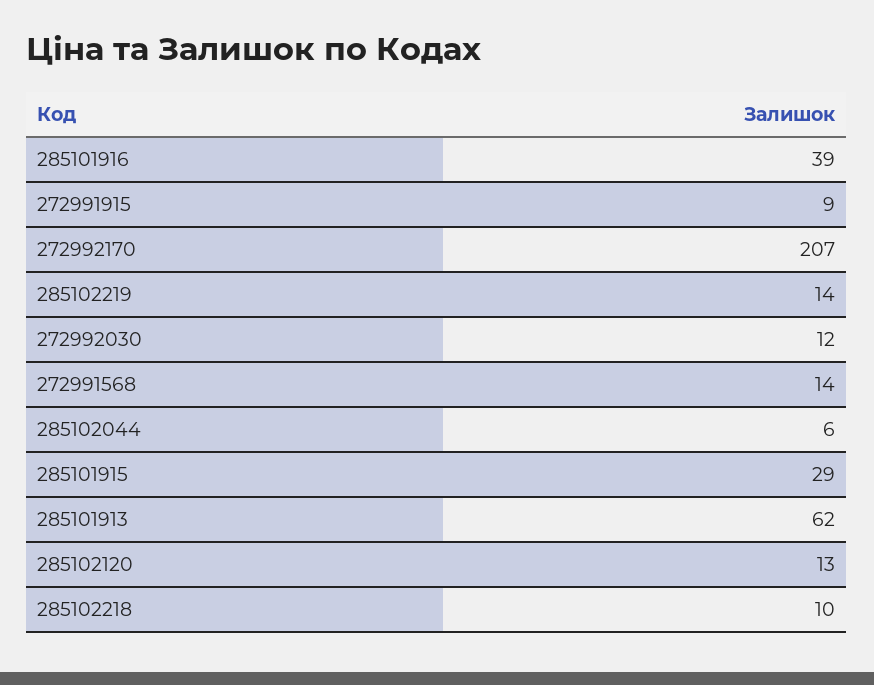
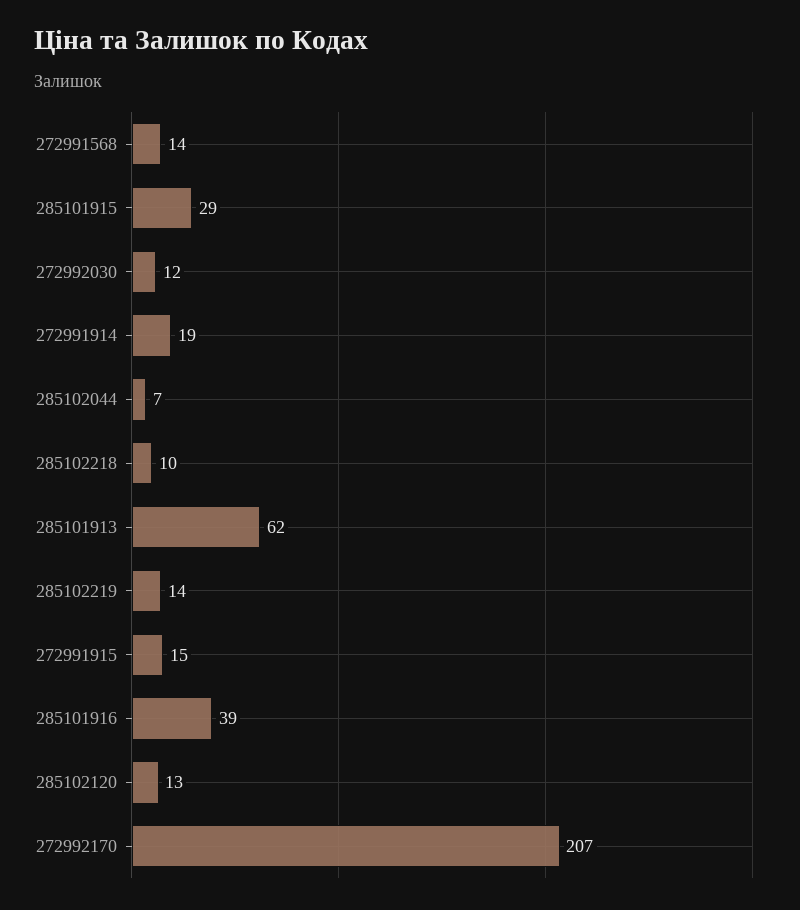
  {
    "285101916": 39,
-   "272991915": 9,
+   "272991915": 15,
    "272992170": 207,
    "285102219": 14,
    "272992030": 12,
    "272991568": 14,
-   "285102044": 6,
+   "285102044": 7,
    "285101915": 29,
    "285101913": 62,
    "285102120": 13,
-   "285102218": 10
+   "285102218": 10,
+   "272991914": 19
  }

